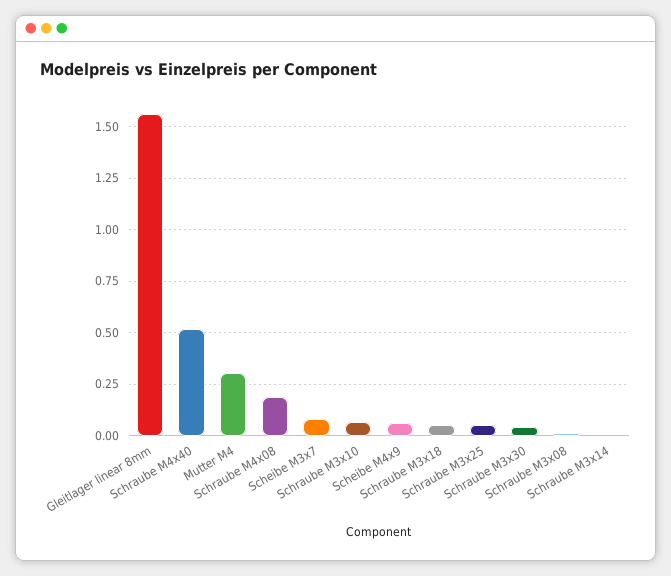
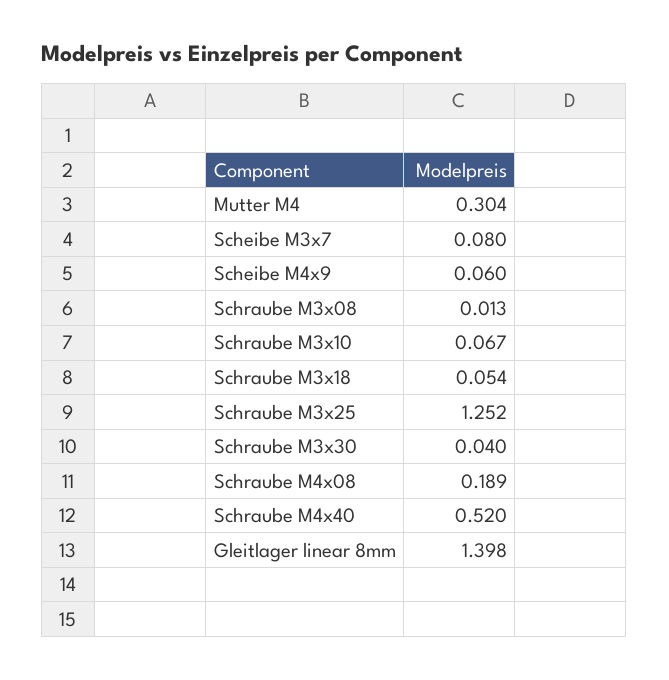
  {
-   "Gleitlager linear 8mm": 1.55,
+   "Gleitlager linear 8mm": 1.398,
    "Schraube M4x40": 0.52,
    "Mutter M4": 0.304,
    "Schraube M4x08": 0.189,
    "Scheibe M3x7": 0.08,
    "Schraube M3x10": 0.067,
    "Scheibe M4x9": 0.06,
    "Schraube M3x18": 0.054,
-   "Schraube M3x25": 0.05,
+   "Schraube M3x25": 1.252,
    "Schraube M3x30": 0.04,
-   "Schraube M3x08": 0.013,
+   "Schraube M3x08": 0.013
-   "Schraube M3x14": 0
  }

